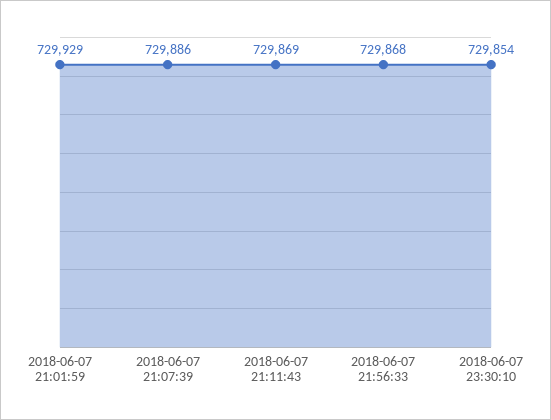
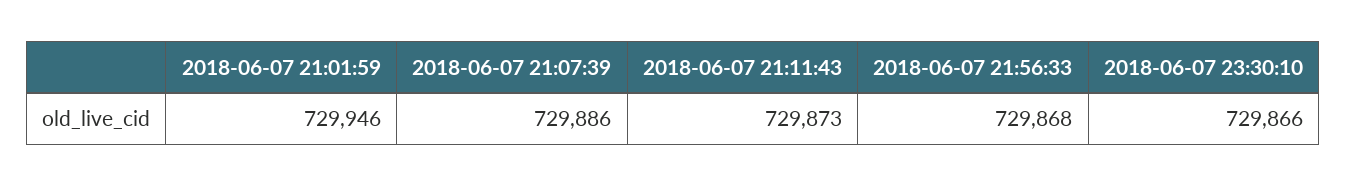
  {
-   "2018-06-07 21:01:59": 729929,
+   "2018-06-07 21:01:59": 729946,
    "2018-06-07 21:07:39": 729886,
-   "2018-06-07 21:11:43": 729869,
+   "2018-06-07 21:11:43": 729873,
    "2018-06-07 21:56:33": 729868,
-   "2018-06-07 23:30:10": 729854
+   "2018-06-07 23:30:10": 729866
  }

